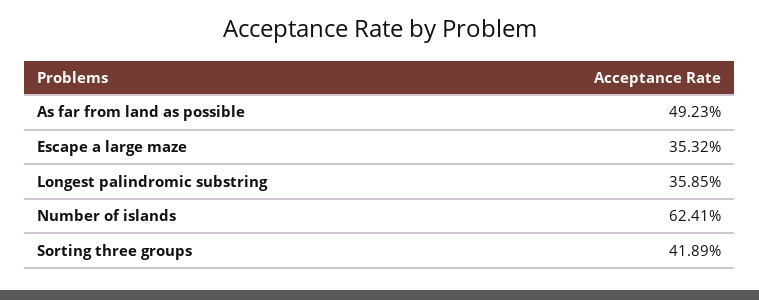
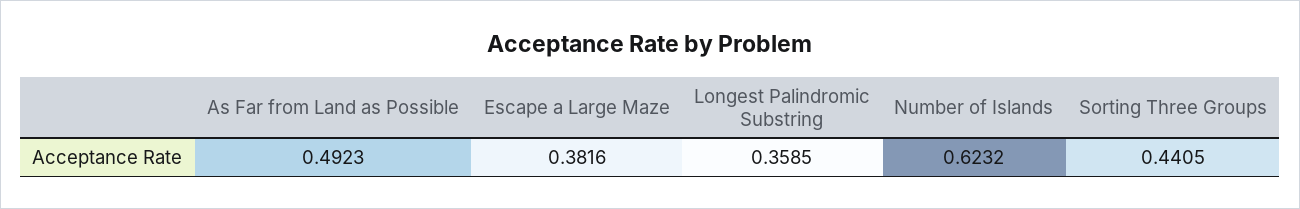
  {
    "As far from land as possible": 0.4923,
-   "Escape a large maze": 0.3532,
+   "Escape a large maze": 0.3816,
    "Longest palindromic substring": 0.3585,
-   "Number of islands": 0.6241,
+   "Number of islands": 0.6232,
-   "Sorting three groups": 0.4189
+   "Sorting three groups": 0.4405
  }

